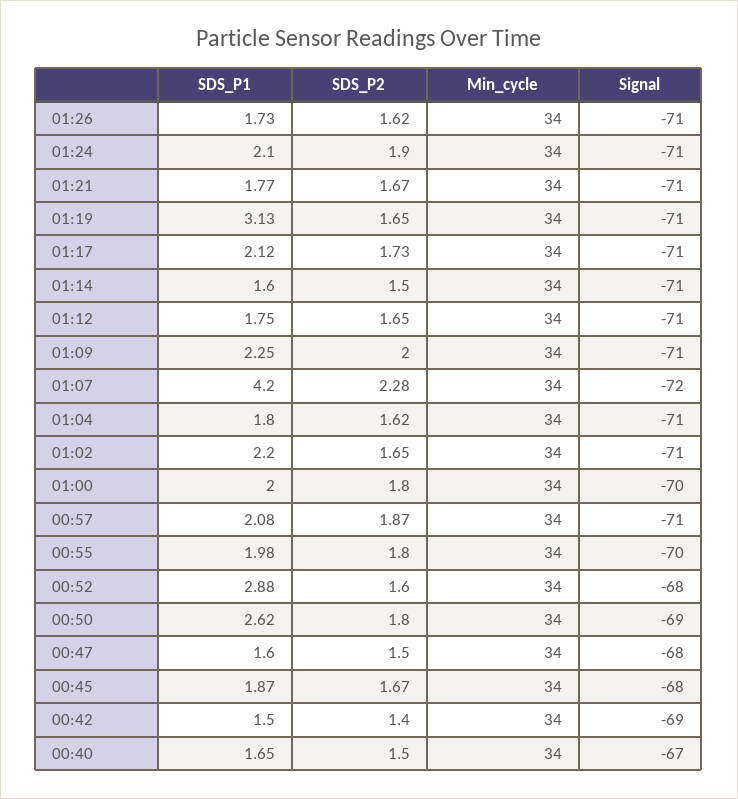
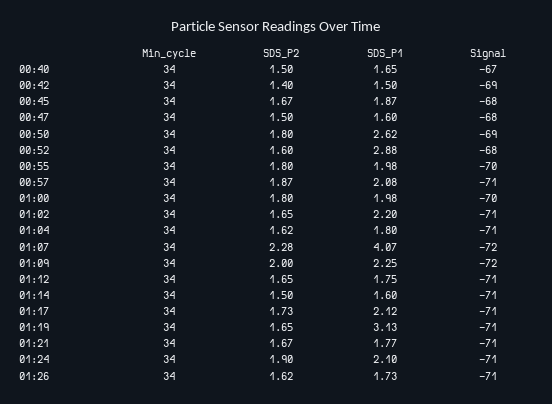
  {
    "SDS_P1": {
      "01:26": 1.73,
      "01:24": 2.1,
      "01:21": 1.77,
      "01:19": 3.13,
      "01:17": 2.12,
      "01:14": 1.6,
      "01:12": 1.75,
      "01:09": 2.25,
-     "01:07": 4.2,
+     "01:07": 4.07,
      "01:04": 1.8,
      "01:02": 2.2,
-     "01:00": 2,
+     "01:00": 1.98,
      "00:57": 2.08,
      "00:55": 1.98,
      "00:52": 2.88,
      "00:50": 2.62,
      "00:47": 1.6,
      "00:45": 1.87,
      "00:42": 1.5,
      "00:40": 1.65
    },
    "SDS_P2": {
      "01:26": 1.62,
      "01:24": 1.9,
      "01:21": 1.67,
      "01:19": 1.65,
      "01:17": 1.73,
      "01:14": 1.5,
      "01:12": 1.65,
      "01:09": 2,
      "01:07": 2.28,
      "01:04": 1.62,
      "01:02": 1.65,
      "01:00": 1.8,
      "00:57": 1.87,
      "00:55": 1.8,
      "00:52": 1.6,
      "00:50": 1.8,
      "00:47": 1.5,
      "00:45": 1.67,
      "00:42": 1.4,
      "00:40": 1.5
    },
    "Min_cycle": {
      "01:26": 34,
      "01:24": 34,
      "01:21": 34,
      "01:19": 34,
      "01:17": 34,
      "01:14": 34,
      "01:12": 34,
      "01:09": 34,
      "01:07": 34,
      "01:04": 34,
      "01:02": 34,
      "01:00": 34,
      "00:57": 34,
      "00:55": 34,
      "00:52": 34,
      "00:50": 34,
      "00:47": 34,
      "00:45": 34,
      "00:42": 34,
      "00:40": 34
    },
    "Signal": {
      "01:26": -71,
      "01:24": -71,
      "01:21": -71,
      "01:19": -71,
      "01:17": -71,
      "01:14": -71,
      "01:12": -71,
-     "01:09": -71,
+     "01:09": -72,
      "01:07": -72,
      "01:04": -71,
      "01:02": -71,
      "01:00": -70,
      "00:57": -71,
      "00:55": -70,
      "00:52": -68,
      "00:50": -69,
      "00:47": -68,
      "00:45": -68,
      "00:42": -69,
      "00:40": -67
    }
  }

